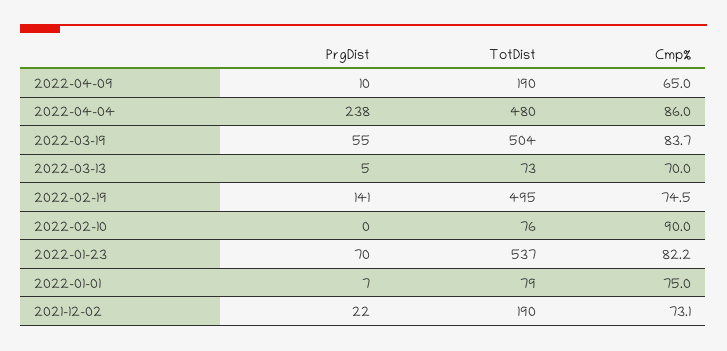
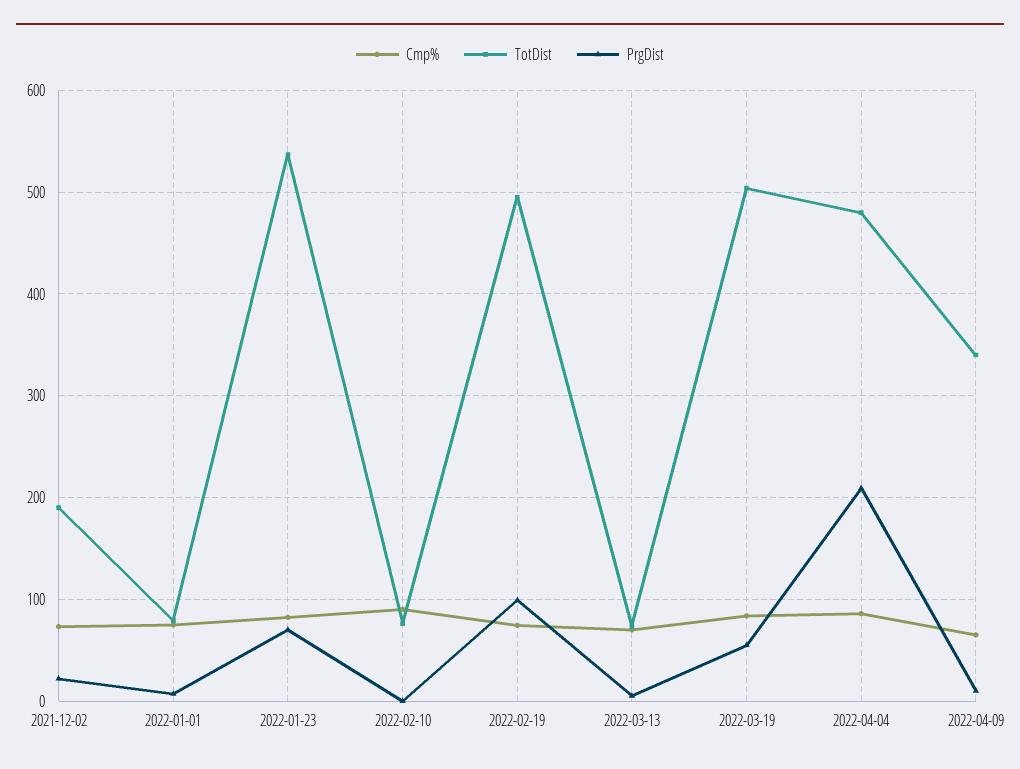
  {
    "PrgDist": {
      "2022-04-09": 10,
-     "2022-04-04": 238,
+     "2022-04-04": 210,
      "2022-03-19": 55,
      "2022-03-13": 5,
-     "2022-02-19": 141,
+     "2022-02-19": 100,
      "2022-02-10": 0,
      "2022-01-23": 70,
      "2022-01-01": 7,
      "2021-12-02": 22
    },
    "TotDist": {
-     "2022-04-09": 190,
+     "2022-04-09": 340,
      "2022-04-04": 480,
      "2022-03-19": 504,
      "2022-03-13": 73,
      "2022-02-19": 495,
      "2022-02-10": 76,
      "2022-01-23": 537,
      "2022-01-01": 79,
      "2021-12-02": 190
    },
    "Cmp%": {
      "2022-04-09": 65,
      "2022-04-04": 86,
      "2022-03-19": 83.7,
      "2022-03-13": 70,
      "2022-02-19": 74.5,
      "2022-02-10": 90,
      "2022-01-23": 82.2,
      "2022-01-01": 75,
      "2021-12-02": 73.1
    }
  }

